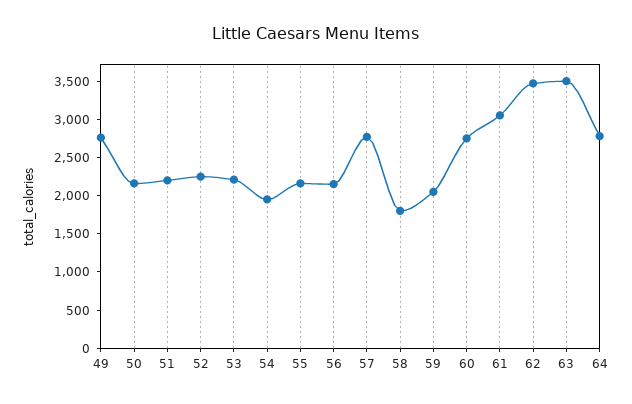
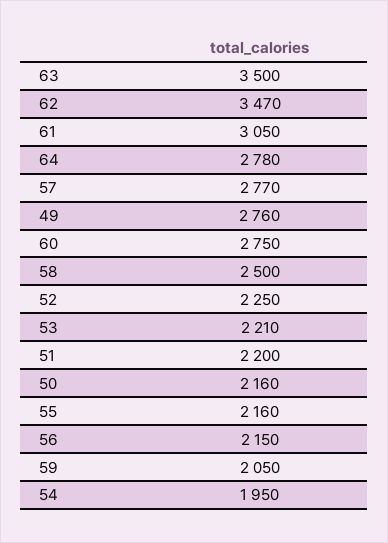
  {
    "49": 2760,
    "50": 2160,
    "51": 2200,
    "52": 2250,
    "53": 2210,
    "54": 1950,
    "55": 2160,
    "56": 2150,
    "57": 2770,
-   "58": 1750,
+   "58": 2500,
    "59": 2050,
    "60": 2750,
    "61": 3050,
    "62": 3470,
    "63": 3500,
    "64": 2780
  }

